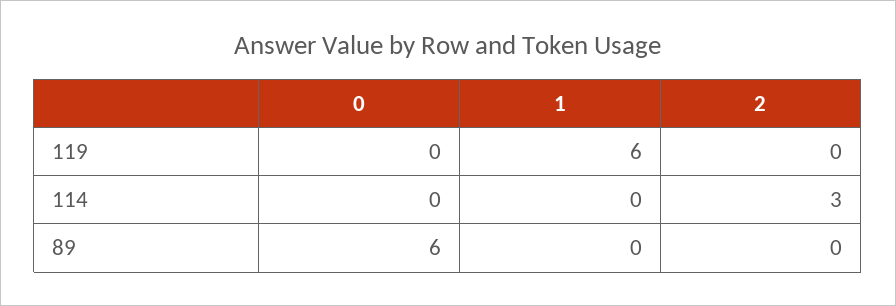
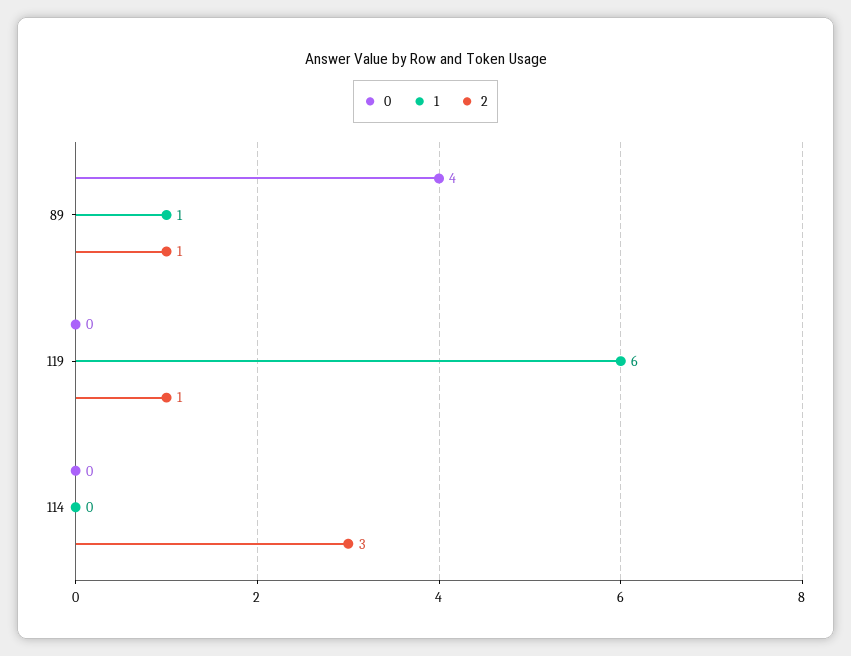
  {
    "0": {
      "119": 0,
      "114": 0,
-     "89": 6
+     "89": 4
    },
    "1": {
      "119": 6,
      "114": 0,
-     "89": 0
+     "89": 1
    },
    "2": {
-     "119": 0,
+     "119": 1,
      "114": 3,
-     "89": 0
+     "89": 1
    }
  }

